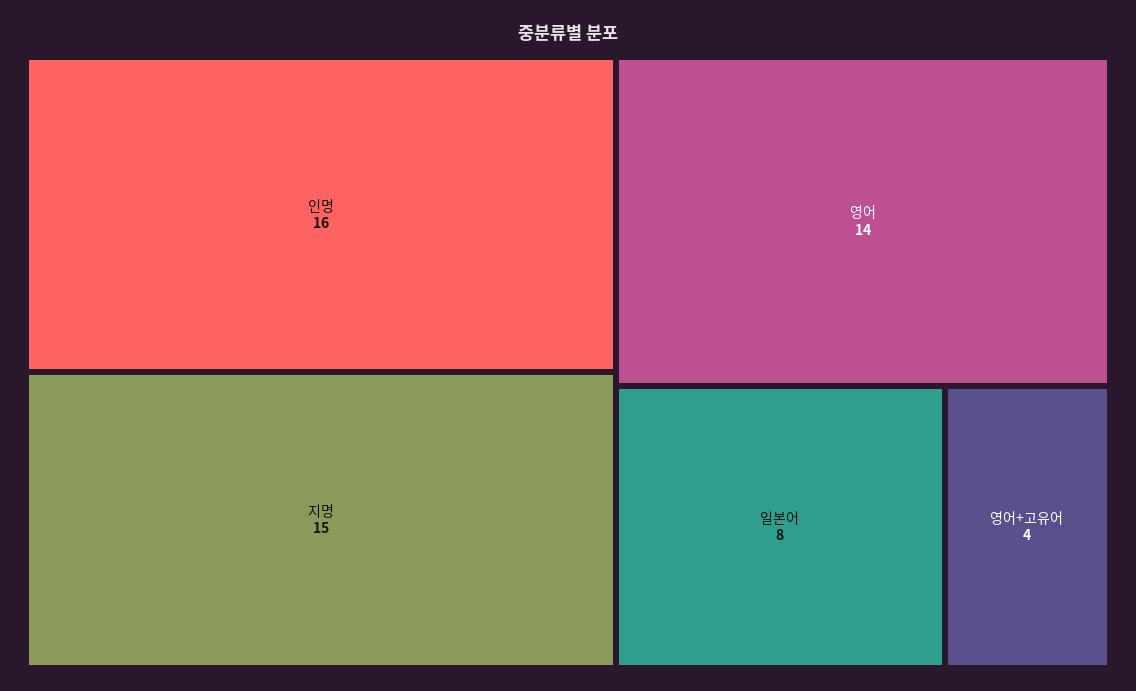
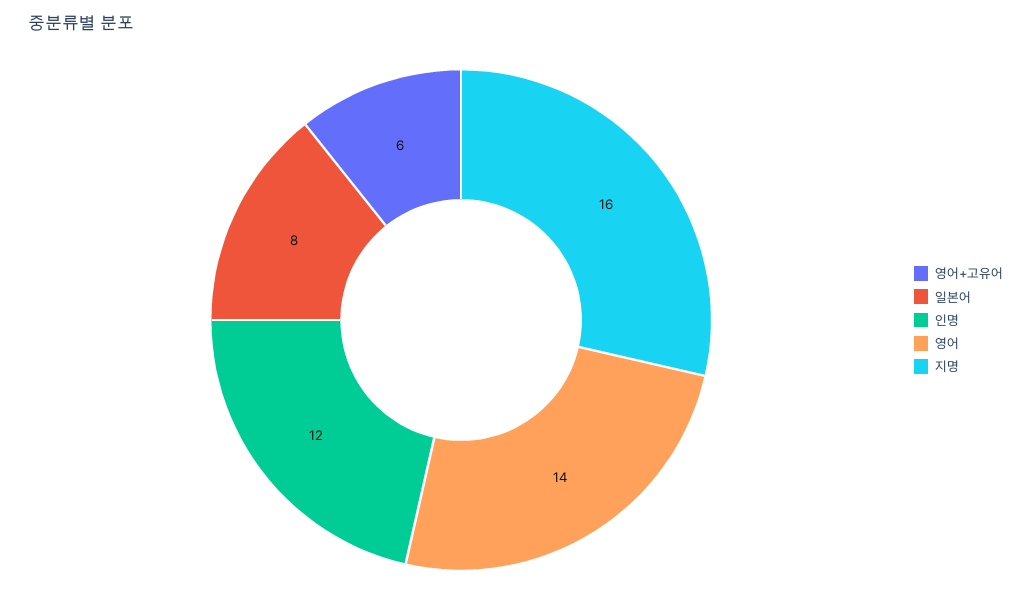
  {
-   "인명": 16,
+   "인명": 12,
-   "지명": 15,
+   "지명": 16,
    "영어": 14,
    "일본어": 8,
-   "영어+고유어": 4
+   "영어+고유어": 6
  }

